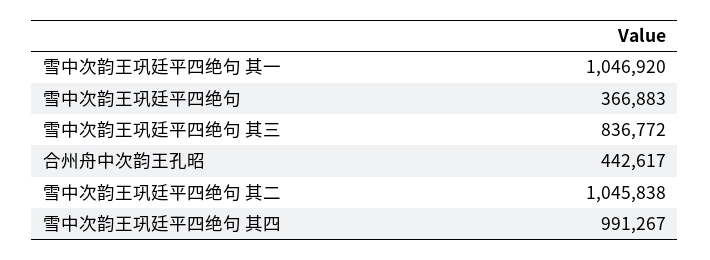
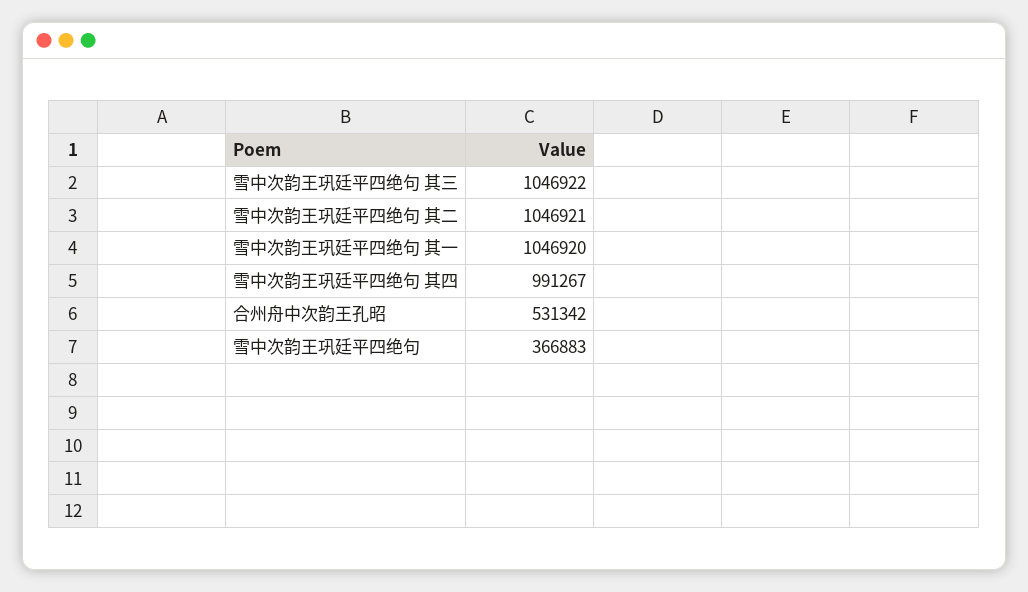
  {
    "雪中次韵王巩廷平四绝句 其一": 1046920,
    "雪中次韵王巩廷平四绝句": 366883,
-   "雪中次韵王巩廷平四绝句 其三": 836772,
+   "雪中次韵王巩廷平四绝句 其三": 1046922,
-   "合州舟中次韵王孔昭": 442617,
+   "合州舟中次韵王孔昭": 531342,
-   "雪中次韵王巩廷平四绝句 其二": 1045838,
+   "雪中次韵王巩廷平四绝句 其二": 1046921,
    "雪中次韵王巩廷平四绝句 其四": 991267
  }

